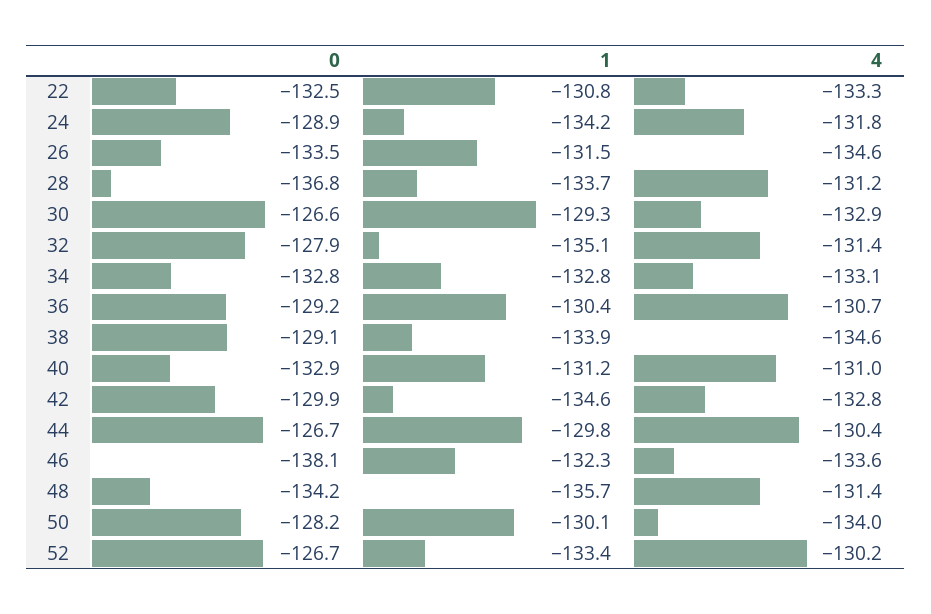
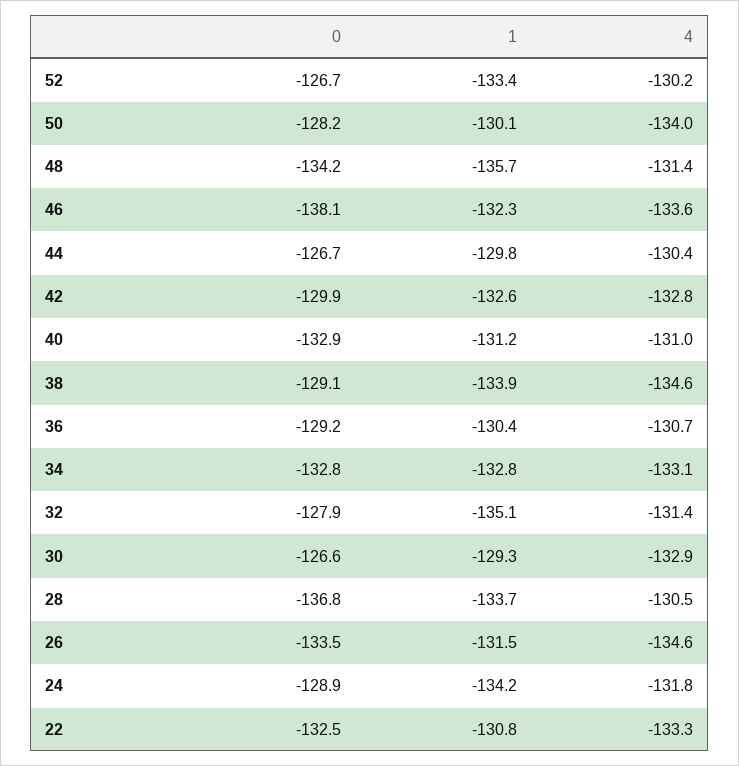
  {
    "0": {
      "22": -132.5,
      "24": -128.9,
      "26": -133.5,
      "28": -136.8,
      "30": -126.6,
      "32": -127.9,
      "34": -132.8,
      "36": -129.2,
      "38": -129.1,
      "40": -132.9,
      "42": -129.9,
      "44": -126.7,
      "46": -138.1,
      "48": -134.2,
      "50": -128.2,
      "52": -126.7
    },
    "1": {
      "22": -130.8,
      "24": -134.2,
      "26": -131.5,
      "28": -133.7,
      "30": -129.3,
      "32": -135.1,
      "34": -132.8,
      "36": -130.4,
      "38": -133.9,
      "40": -131.2,
-     "42": -134.6,
+     "42": -132.6,
      "44": -129.8,
      "46": -132.3,
      "48": -135.7,
      "50": -130.1,
      "52": -133.4
    },
    "4": {
      "22": -133.3,
      "24": -131.8,
      "26": -134.6,
-     "28": -131.2,
+     "28": -130.5,
      "30": -132.9,
      "32": -131.4,
      "34": -133.1,
      "36": -130.7,
      "38": -134.6,
      "40": -131,
      "42": -132.8,
      "44": -130.4,
      "46": -133.6,
      "48": -131.4,
      "50": -134,
      "52": -130.2
    }
  }

